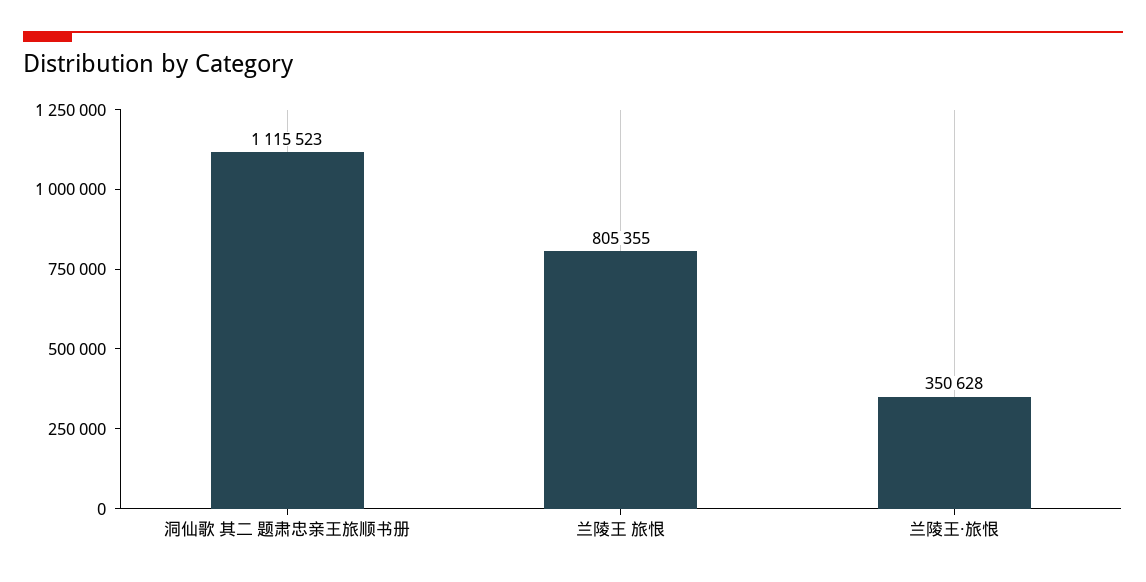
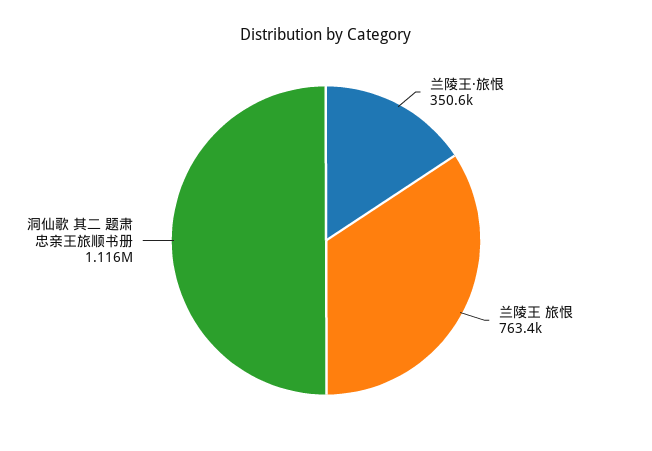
  {
    "洞仙歌 其二 题肃忠亲王旅顺书册": 1115523,
-   "兰陵王 旅恨": 805355,
+   "兰陵王 旅恨": 763400,
    "兰陵王·旅恨": 350628
  }

